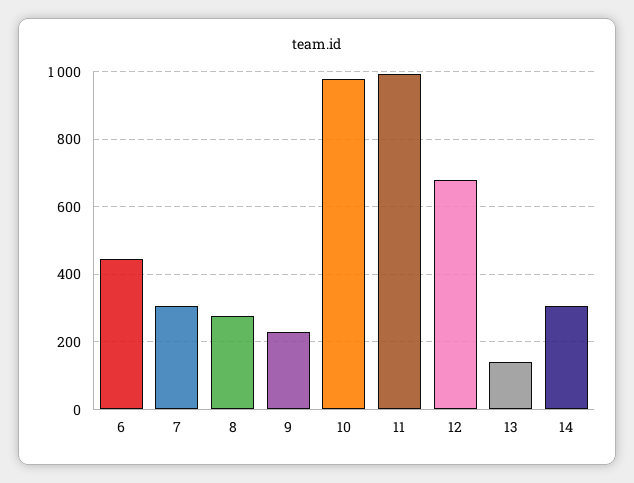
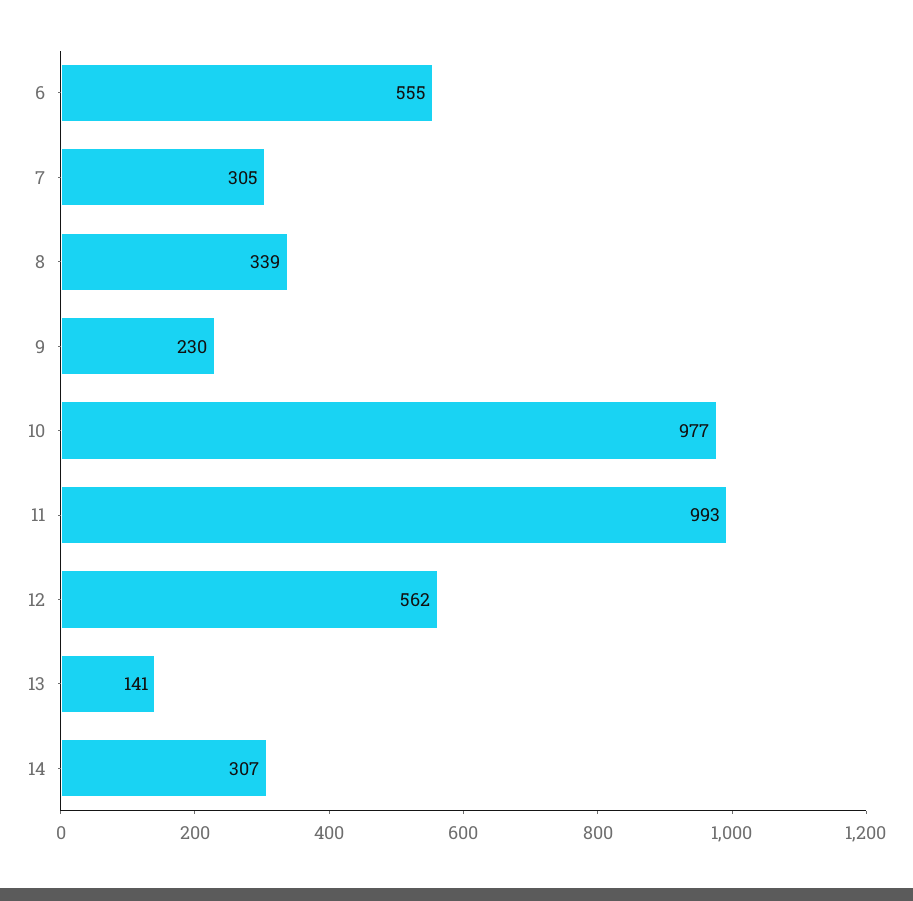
  {
-   "6": 440,
+   "6": 555,
    "7": 305,
-   "8": 280,
+   "8": 339,
    "9": 230,
    "10": 977,
    "11": 993,
-   "12": 680,
+   "12": 562,
    "13": 141,
    "14": 307
  }

